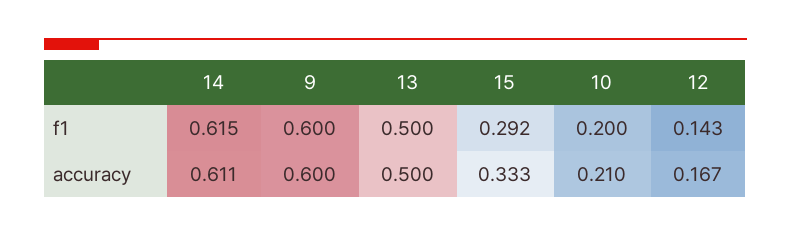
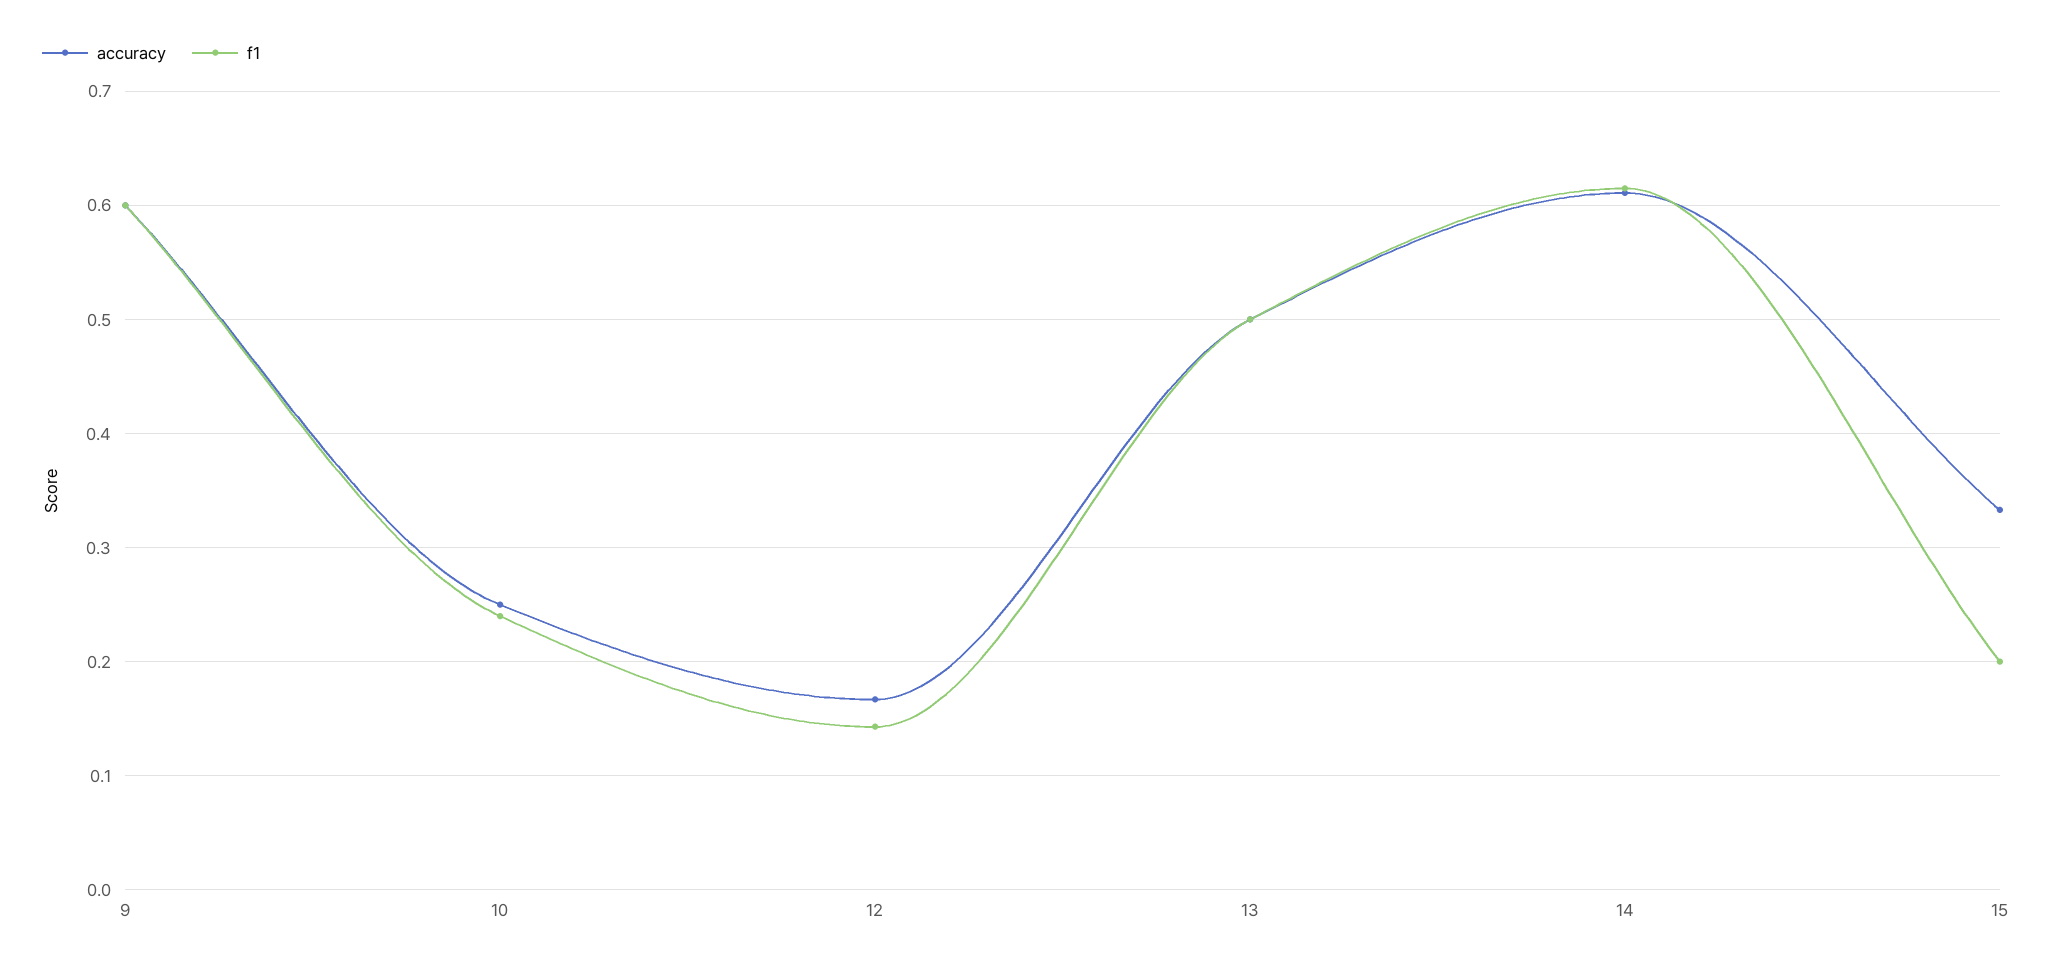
  {
    "f1": {
      "14": 0.615,
      "9": 0.6,
      "13": 0.5,
-     "15": 0.292,
+     "15": 0.2,
-     "10": 0.2,
+     "10": 0.24,
      "12": 0.143
    },
    "accuracy": {
      "14": 0.611,
      "9": 0.6,
      "13": 0.5,
      "15": 0.333,
-     "10": 0.21,
+     "10": 0.25,
      "12": 0.167
    }
  }

